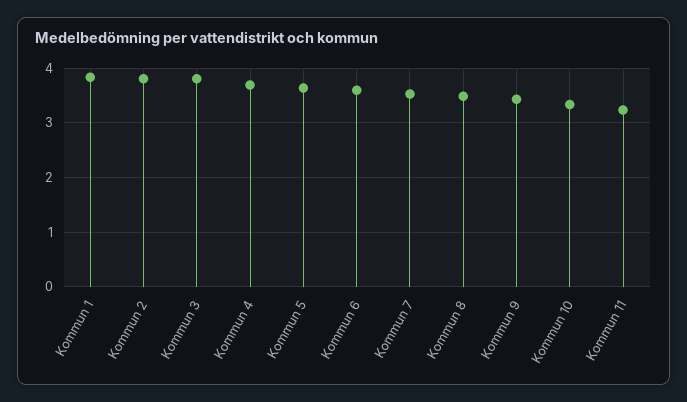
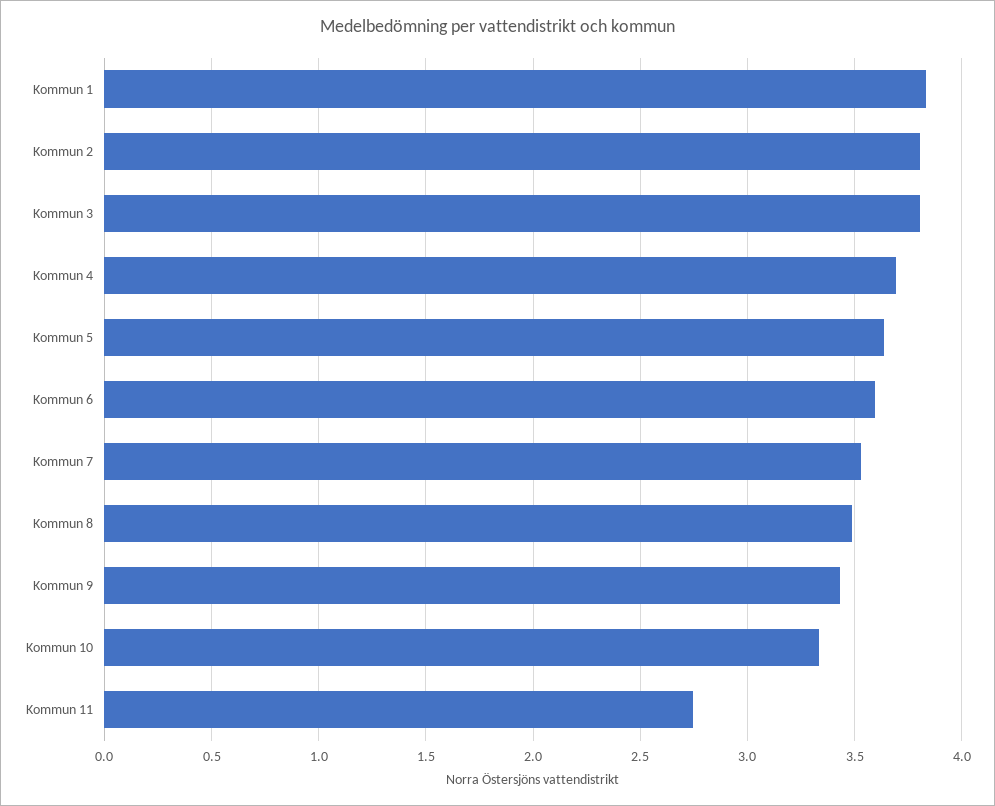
  {
    "Kommun 1": 3.85,
    "Kommun 2": 3.8,
    "Kommun 3": 3.8,
    "Kommun 4": 3.7,
    "Kommun 5": 3.65,
    "Kommun 6": 3.6,
    "Kommun 7": 3.55,
    "Kommun 8": 3.5,
    "Kommun 9": 3.45,
    "Kommun 10": 3.35,
-   "Kommun 11": 3.2
+   "Kommun 11": 2.75
  }

